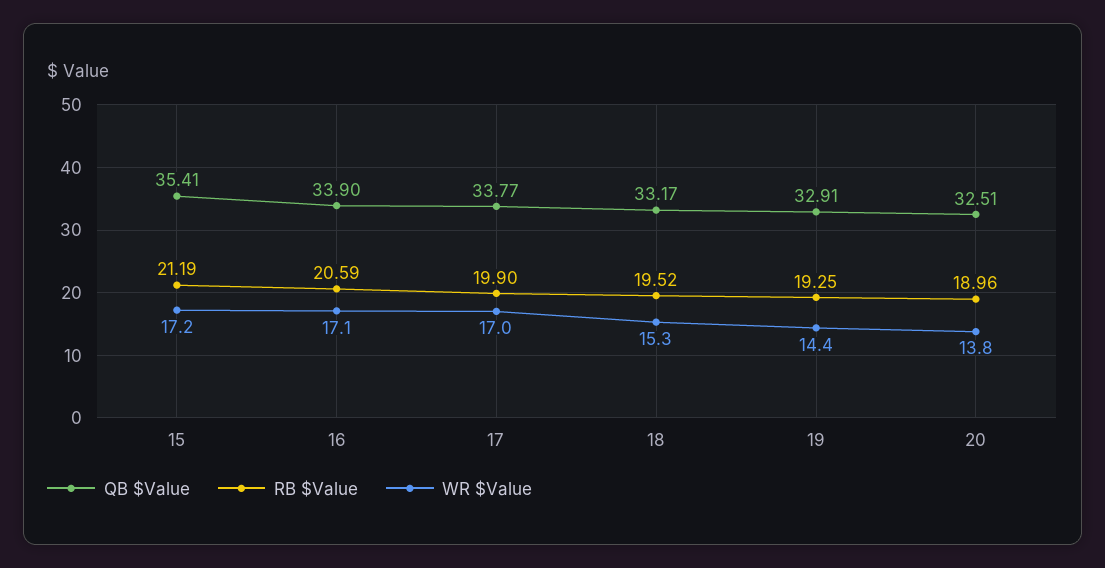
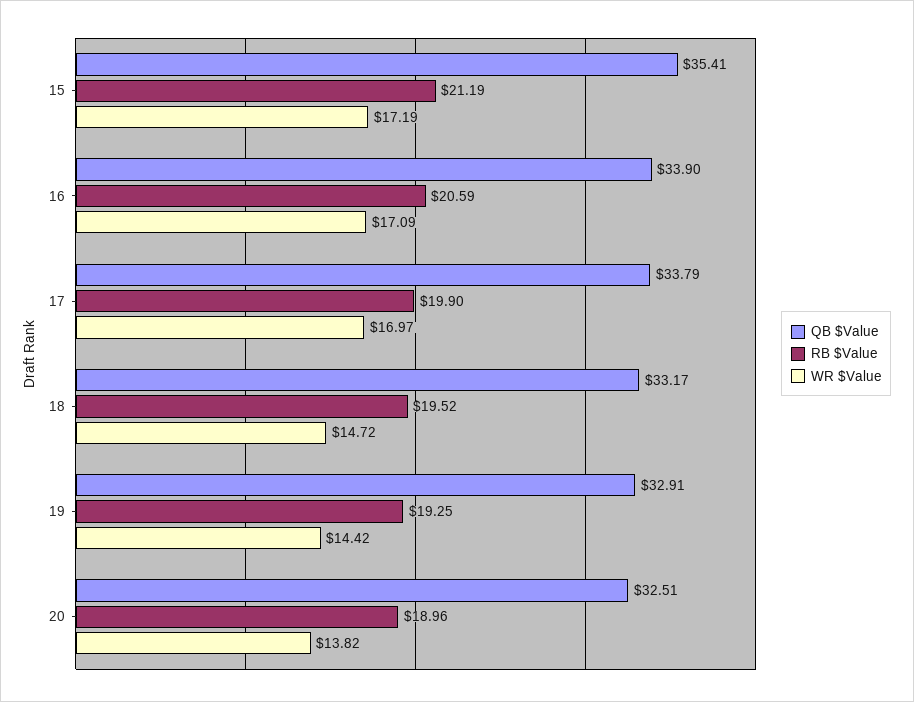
  {
    "QB $Value": {
      "15": 35.41,
      "16": 33.9,
-     "17": 33.77,
+     "17": 33.79,
      "18": 33.17,
      "19": 32.91,
      "20": 32.51
    },
    "RB $Value": {
      "15": 21.19,
      "16": 20.59,
      "17": 19.9,
      "18": 19.52,
      "19": 19.25,
      "20": 18.96
    },
    "WR $Value": {
      "15": 17.19,
      "16": 17.09,
      "17": 16.97,
-     "18": 15.3,
+     "18": 14.72,
      "19": 14.42,
      "20": 13.82
    }
  }

